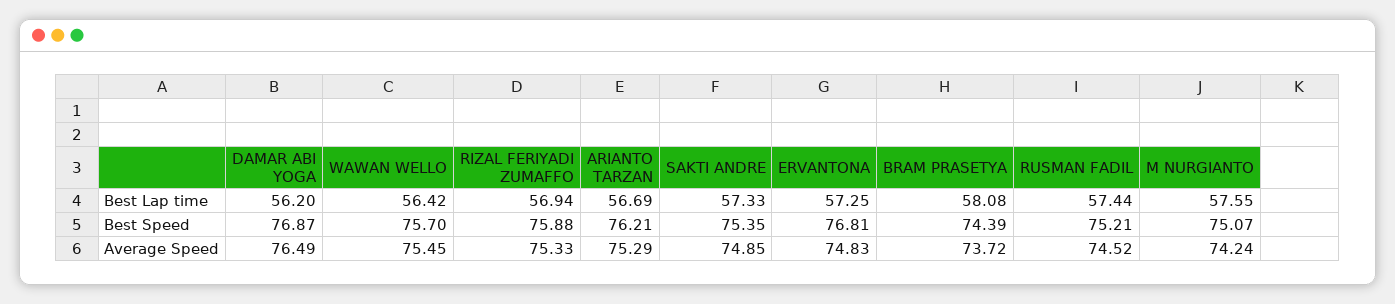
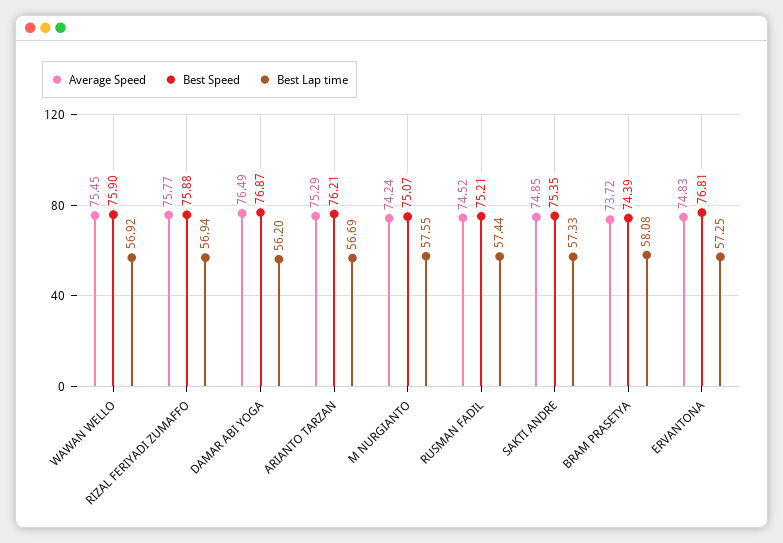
  {
    "Best Lap time": {
      "DAMAR ABI YOGA": 56.2,
-     "WAWAN WELLO": 56.42,
+     "WAWAN WELLO": 56.92,
      "RIZAL FERIYADI ZUMAFFO": 56.94,
      "ARIANTO TARZAN": 56.69,
      "SAKTI ANDRE": 57.33,
      "ERVANTONA": 57.25,
      "BRAM PRASETYA": 58.08,
      "RUSMAN FADIL": 57.44,
      "M NURGIANTO": 57.55
    },
    "Best Speed": {
      "DAMAR ABI YOGA": 76.87,
-     "WAWAN WELLO": 75.7,
+     "WAWAN WELLO": 75.9,
      "RIZAL FERIYADI ZUMAFFO": 75.88,
      "ARIANTO TARZAN": 76.21,
      "SAKTI ANDRE": 75.35,
      "ERVANTONA": 76.81,
      "BRAM PRASETYA": 74.39,
      "RUSMAN FADIL": 75.21,
      "M NURGIANTO": 75.07
    },
    "Average Speed": {
      "DAMAR ABI YOGA": 76.49,
      "WAWAN WELLO": 75.45,
-     "RIZAL FERIYADI ZUMAFFO": 75.33,
+     "RIZAL FERIYADI ZUMAFFO": 75.77,
      "ARIANTO TARZAN": 75.29,
      "SAKTI ANDRE": 74.85,
      "ERVANTONA": 74.83,
      "BRAM PRASETYA": 73.72,
      "RUSMAN FADIL": 74.52,
      "M NURGIANTO": 74.24
    }
  }

